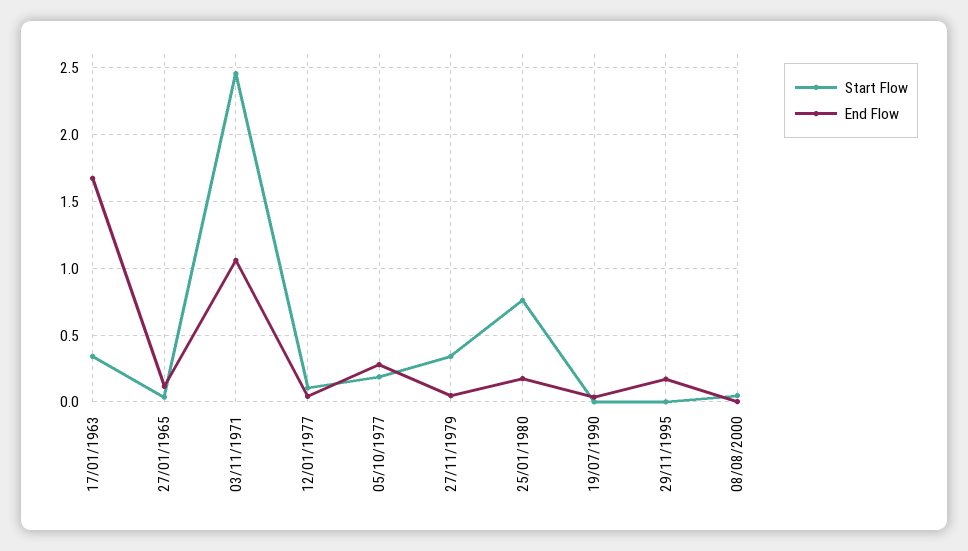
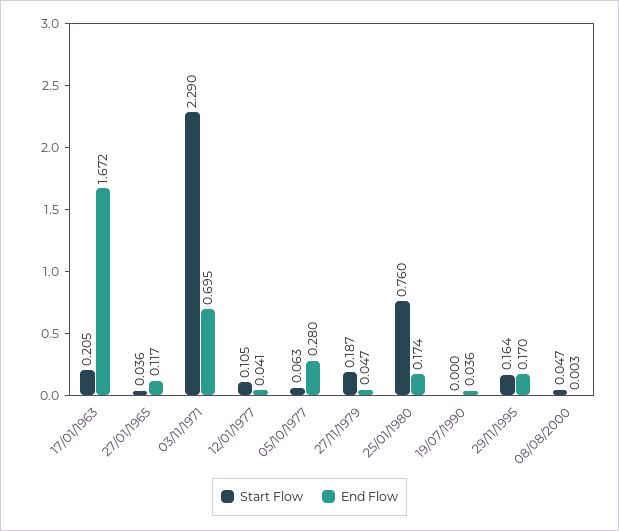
  {
    "Start Flow": {
-     "17/01/1963": 0.35,
+     "17/01/1963": 0.205,
      "27/01/1965": 0.036,
-     "03/11/1971": 2.45,
+     "03/11/1971": 2.29,
      "12/01/1977": 0.105,
-     "05/10/1977": 0.2,
+     "05/10/1977": 0.063,
-     "27/11/1979": 0.35,
+     "27/11/1979": 0.187,
      "25/01/1980": 0.76,
      "19/07/1990": 0,
-     "29/11/1995": 0,
+     "29/11/1995": 0.164,
      "08/08/2000": 0.047
    },
    "End Flow": {
      "17/01/1963": 1.672,
      "27/01/1965": 0.117,
-     "03/11/1971": 1.05,
+     "03/11/1971": 0.695,
      "12/01/1977": 0.041,
      "05/10/1977": 0.28,
      "27/11/1979": 0.047,
      "25/01/1980": 0.174,
      "19/07/1990": 0.036,
      "29/11/1995": 0.17,
      "08/08/2000": 0.003
    }
  }

